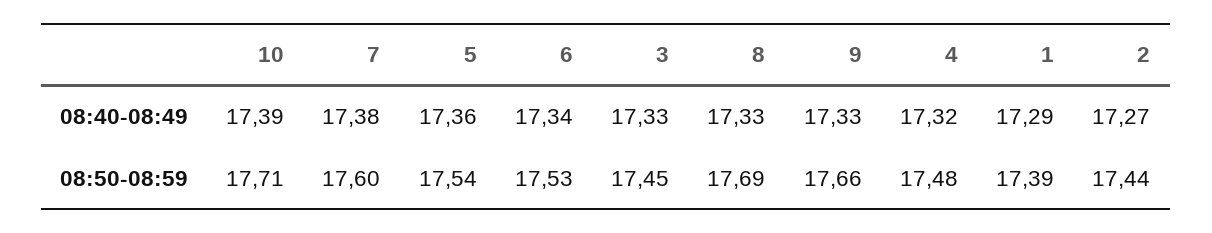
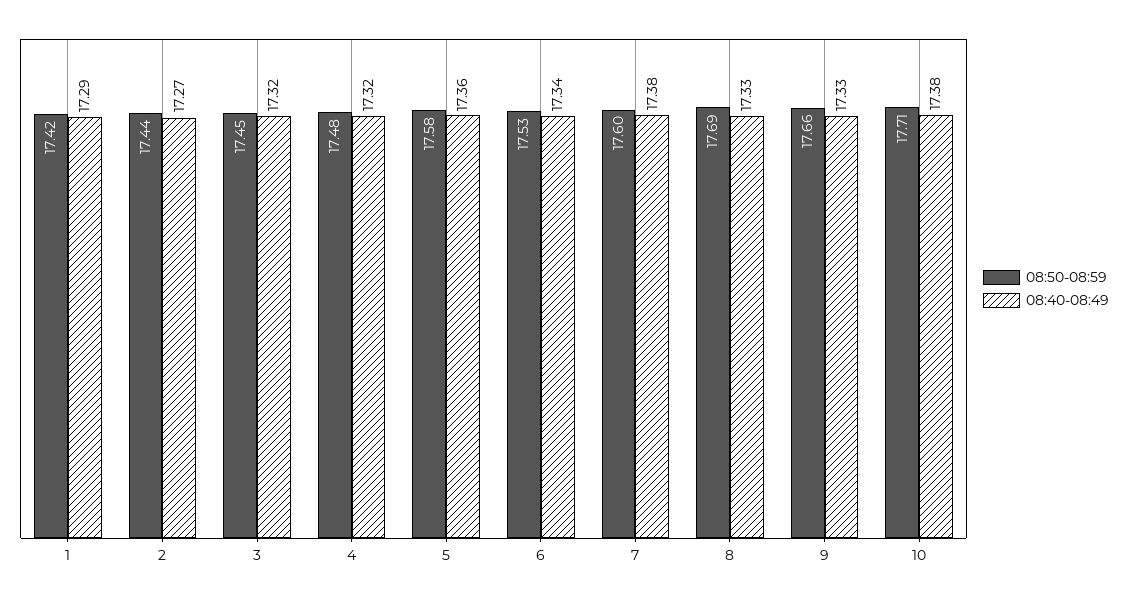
  {
    "08:40-08:49": {
-     "10": 17.39,
+     "10": 17.38,
      "7": 17.38,
      "5": 17.36,
      "6": 17.34,
-     "3": 17.33,
+     "3": 17.32,
      "8": 17.33,
      "9": 17.33,
      "4": 17.32,
      "1": 17.29,
      "2": 17.27
    },
    "08:50-08:59": {
      "10": 17.71,
      "7": 17.6,
-     "5": 17.54,
+     "5": 17.58,
      "6": 17.53,
      "3": 17.45,
      "8": 17.69,
      "9": 17.66,
      "4": 17.48,
-     "1": 17.39,
+     "1": 17.42,
      "2": 17.44
    }
  }

